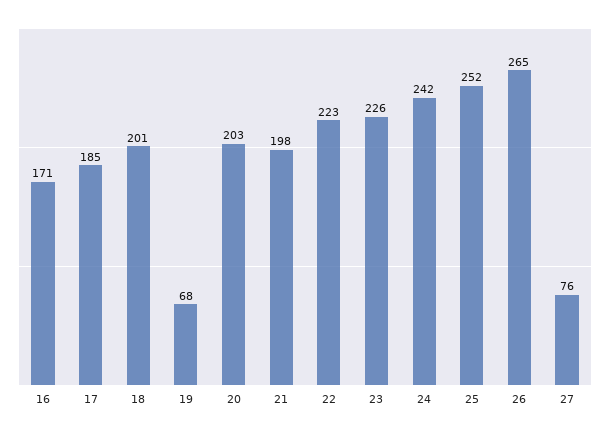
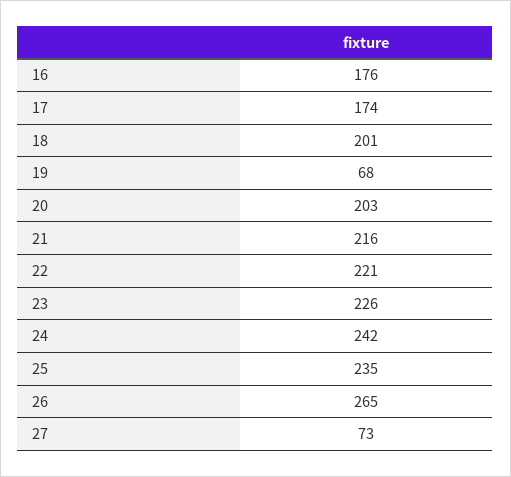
  {
-   "16": 171,
+   "16": 176,
-   "17": 185,
+   "17": 174,
    "18": 201,
    "19": 68,
    "20": 203,
-   "21": 198,
+   "21": 216,
-   "22": 223,
+   "22": 221,
    "23": 226,
    "24": 242,
-   "25": 252,
+   "25": 235,
    "26": 265,
-   "27": 76
+   "27": 73
  }

